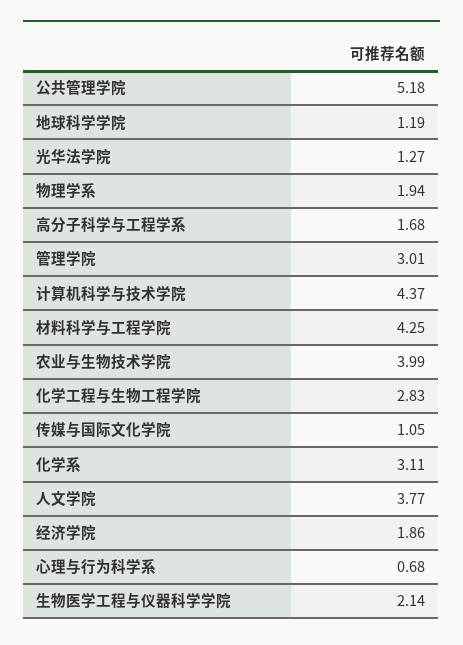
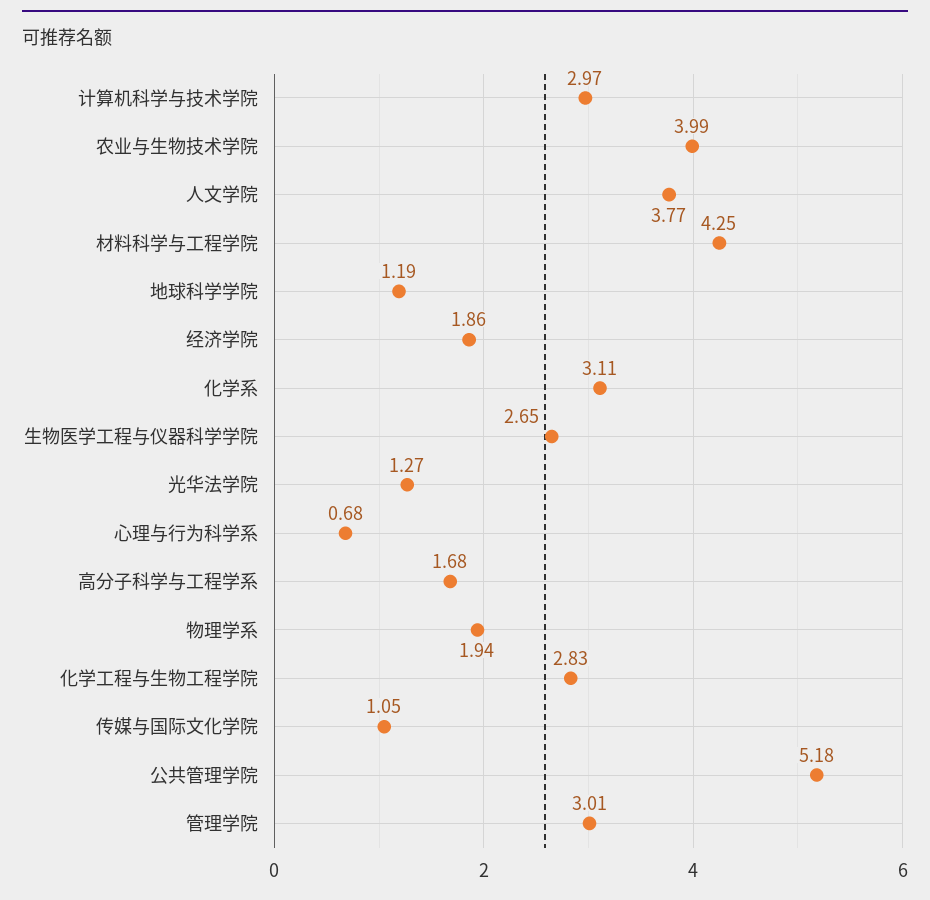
  {
    "公共管理学院": 5.18,
    "地球科学学院": 1.19,
    "光华法学院": 1.27,
    "物理学系": 1.94,
    "高分子科学与工程学系": 1.68,
    "管理学院": 3.01,
-   "计算机科学与技术学院": 4.37,
+   "计算机科学与技术学院": 2.97,
    "材料科学与工程学院": 4.25,
    "农业与生物技术学院": 3.99,
    "化学工程与生物工程学院": 2.83,
    "传媒与国际文化学院": 1.05,
    "化学系": 3.11,
    "人文学院": 3.77,
    "经济学院": 1.86,
    "心理与行为科学系": 0.68,
-   "生物医学工程与仪器科学学院": 2.14
+   "生物医学工程与仪器科学学院": 2.65
  }

